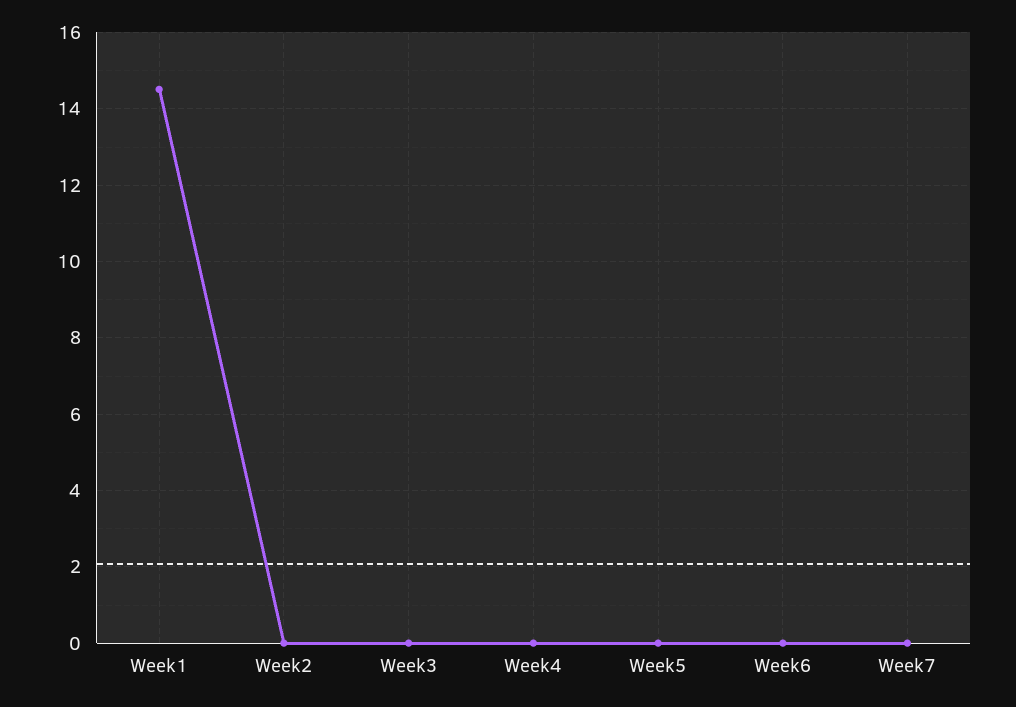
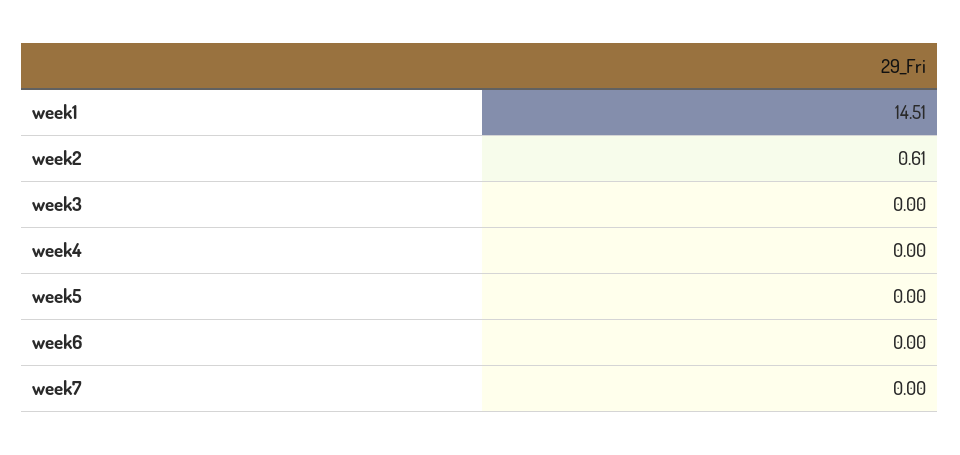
  {
    "Week1": 14.51,
-   "Week2": 0,
+   "Week2": 0.61,
    "Week3": 0,
    "Week4": 0,
    "Week5": 0,
    "Week6": 0,
    "Week7": 0
  }

